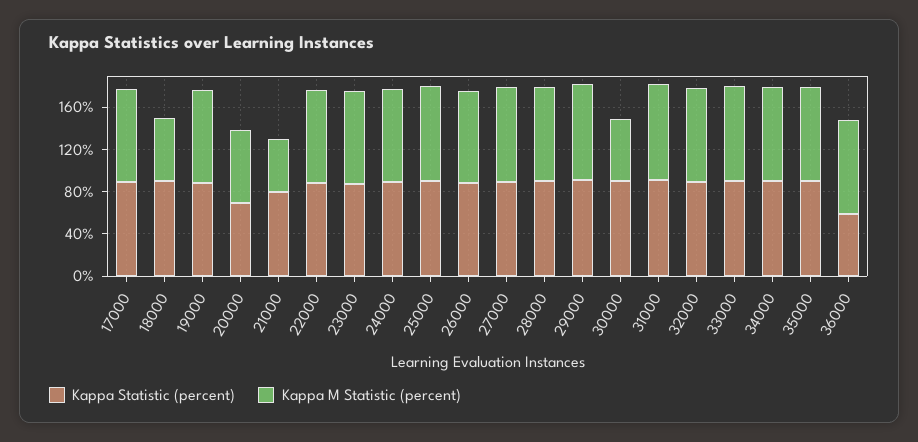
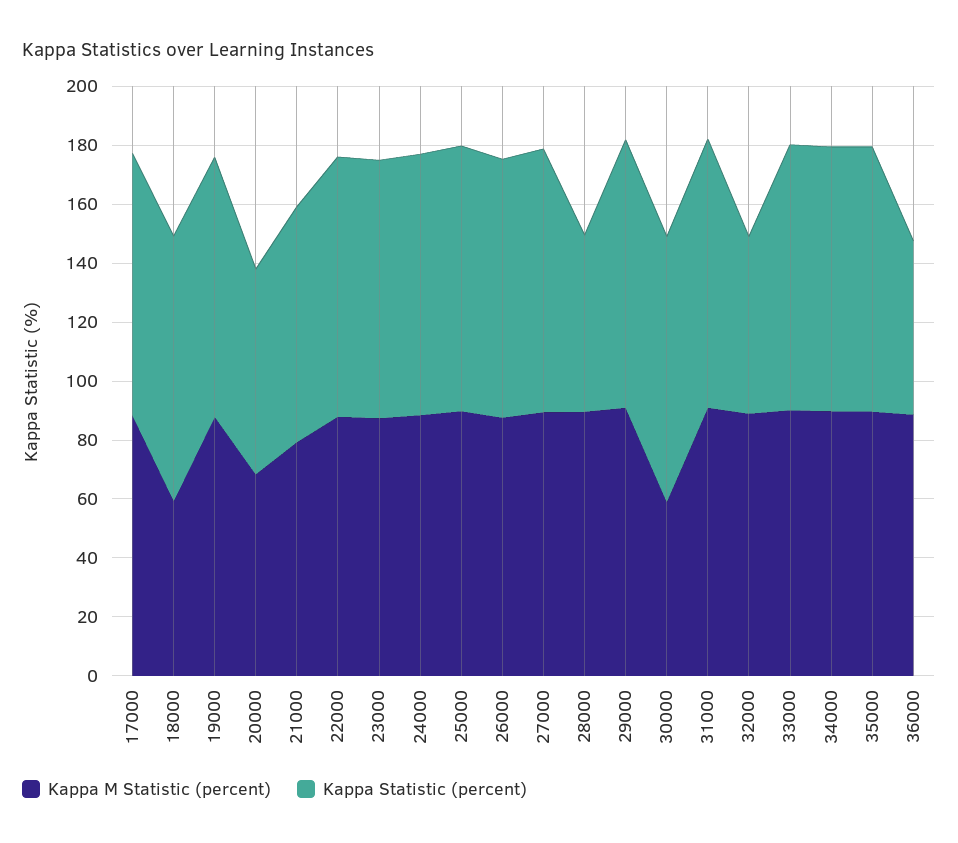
  {
    "Kappa Statistic (percent)": {
      "17000": 90,
      "18000": 90,
      "19000": 90,
      "20000": 70,
      "21000": 80,
      "22000": 90,
      "23000": 90,
      "24000": 90,
      "25000": 90,
      "26000": 90,
      "27000": 90,
-     "28000": 90,
+     "28000": 60,
      "29000": 90,
      "30000": 90,
      "31000": 90,
-     "32000": 90,
+     "32000": 60,
      "33000": 90,
      "34000": 90,
      "35000": 90,
      "36000": 60
    },
    "Kappa M Statistic (percent)": {
      "17000": 90,
      "18000": 60,
      "19000": 90,
      "20000": 70,
-     "21000": 50,
+     "21000": 80,
      "22000": 90,
      "23000": 85,
      "24000": 90,
      "25000": 90,
      "26000": 90,
      "27000": 90,
      "28000": 90,
      "29000": 90,
      "30000": 60,
      "31000": 90,
      "32000": 90,
      "33000": 90,
      "34000": 90,
      "35000": 90,
      "36000": 90
    }
  }

